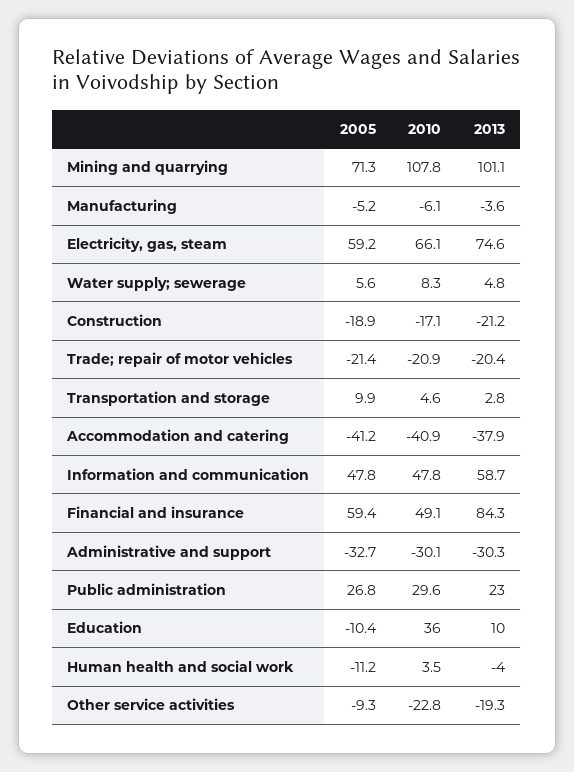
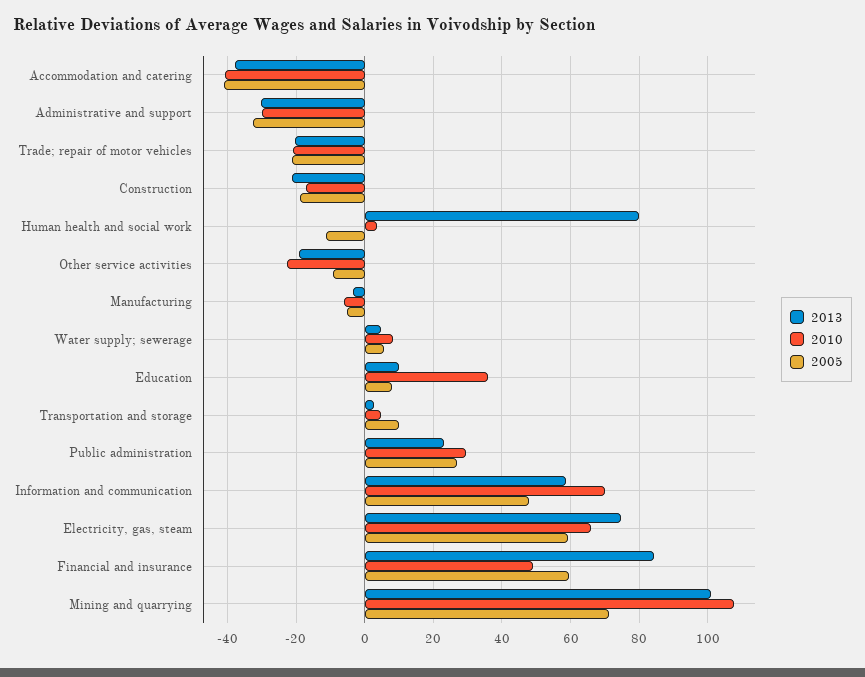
  {
    "2005": {
      "Mining and quarrying": 71.3,
      "Manufacturing": -5.2,
      "Electricity, gas, steam": 59.2,
      "Water supply; sewerage": 5.6,
      "Construction": -18.9,
      "Trade; repair of motor vehicles": -21.4,
      "Transportation and storage": 9.9,
      "Accommodation and catering": -41.2,
      "Information and communication": 47.8,
      "Financial and insurance": 59.4,
      "Administrative and support": -32.7,
      "Public administration": 26.8,
-     "Education": -10.4,
+     "Education": 8,
      "Human health and social work": -11.2,
      "Other service activities": -9.3
    },
    "2010": {
      "Mining and quarrying": 107.8,
      "Manufacturing": -6.1,
      "Electricity, gas, steam": 66.1,
      "Water supply; sewerage": 8.3,
      "Construction": -17.1,
      "Trade; repair of motor vehicles": -20.9,
      "Transportation and storage": 4.6,
      "Accommodation and catering": -40.9,
-     "Information and communication": 47.8,
+     "Information and communication": 70,
      "Financial and insurance": 49.1,
      "Administrative and support": -30.1,
      "Public administration": 29.6,
      "Education": 36,
      "Human health and social work": 3.5,
      "Other service activities": -22.8
    },
    "2013": {
      "Mining and quarrying": 101.1,
      "Manufacturing": -3.6,
      "Electricity, gas, steam": 74.6,
      "Water supply; sewerage": 4.8,
      "Construction": -21.2,
      "Trade; repair of motor vehicles": -20.4,
      "Transportation and storage": 2.8,
      "Accommodation and catering": -37.9,
      "Information and communication": 58.7,
      "Financial and insurance": 84.3,
      "Administrative and support": -30.3,
      "Public administration": 23,
      "Education": 10,
-     "Human health and social work": -4,
+     "Human health and social work": 80,
      "Other service activities": -19.3
    }
  }

